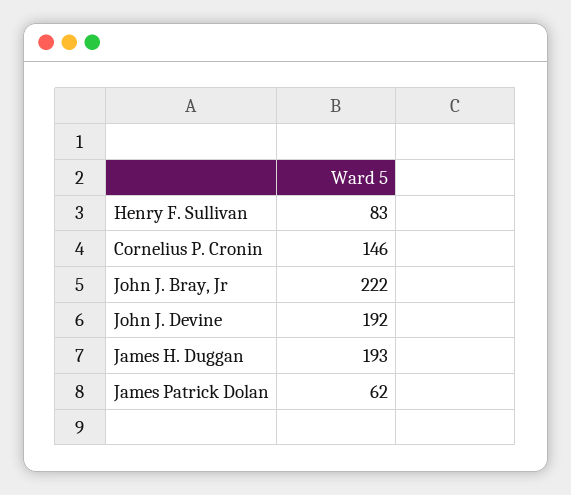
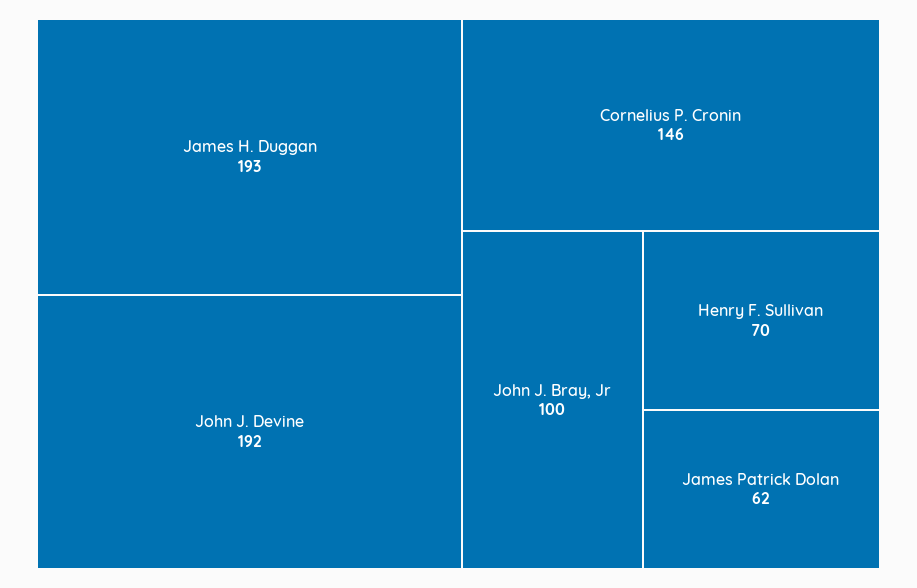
  {
-   "Henry F. Sullivan": 83,
+   "Henry F. Sullivan": 70,
    "Cornelius P. Cronin": 146,
-   "John J. Bray, Jr": 222,
+   "John J. Bray, Jr": 100,
    "John J. Devine": 192,
    "James H. Duggan": 193,
    "James Patrick Dolan": 62
  }

